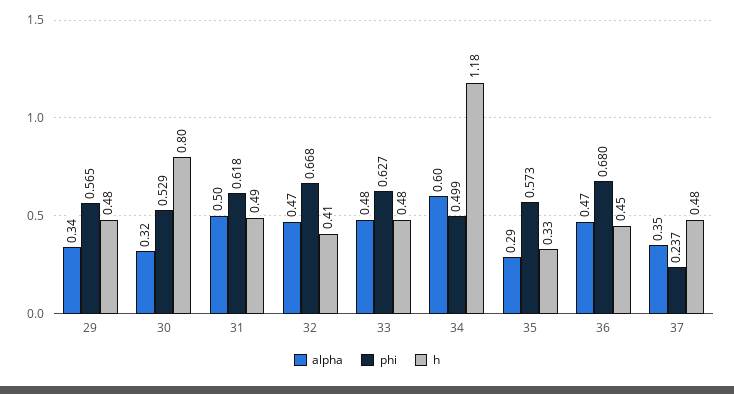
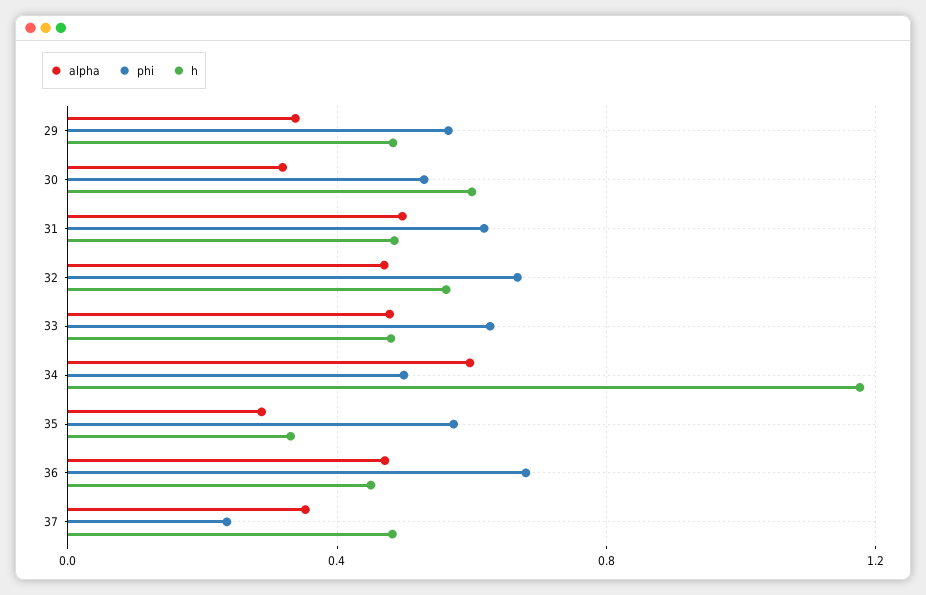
  {
    "alpha": {
      "29": 0.34,
      "30": 0.32,
      "31": 0.5,
      "32": 0.47,
      "33": 0.48,
      "34": 0.6,
      "35": 0.29,
      "36": 0.47,
      "37": 0.35
    },
    "phi": {
      "29": 0.565,
      "30": 0.529,
      "31": 0.618,
      "32": 0.668,
      "33": 0.627,
      "34": 0.499,
      "35": 0.573,
      "36": 0.68,
      "37": 0.237
    },
    "h": {
      "29": 0.48,
-     "30": 0.8,
+     "30": 0.6,
      "31": 0.49,
-     "32": 0.41,
+     "32": 0.55,
      "33": 0.48,
      "34": 1.18,
      "35": 0.33,
      "36": 0.45,
      "37": 0.48
    }
  }

